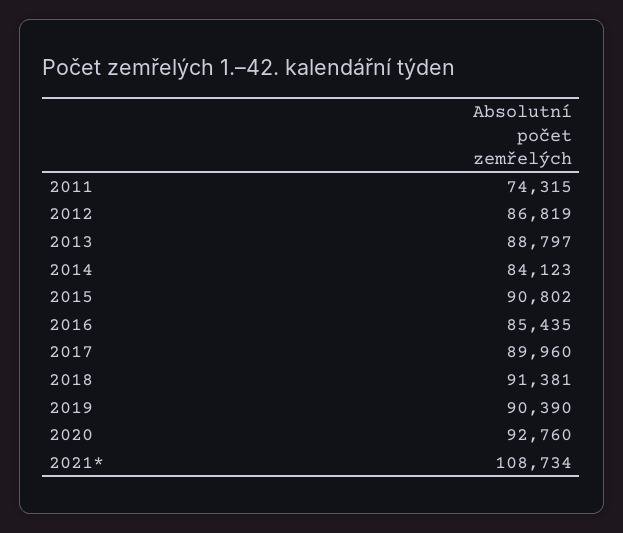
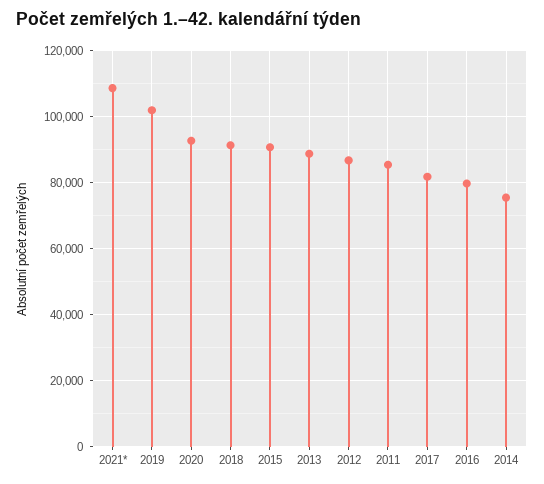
  {
-   "2011": 74315,
+   "2011": 86000,
    "2012": 86819,
    "2013": 88797,
-   "2014": 84123,
+   "2014": 76000,
    "2015": 90802,
-   "2016": 85435,
+   "2016": 80000,
-   "2017": 89960,
+   "2017": 82000,
    "2018": 91381,
-   "2019": 90390,
+   "2019": 102000,
    "2020": 92760,
    "2021*": 108734
  }

